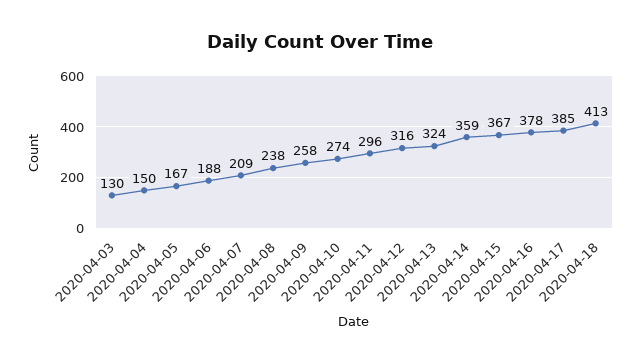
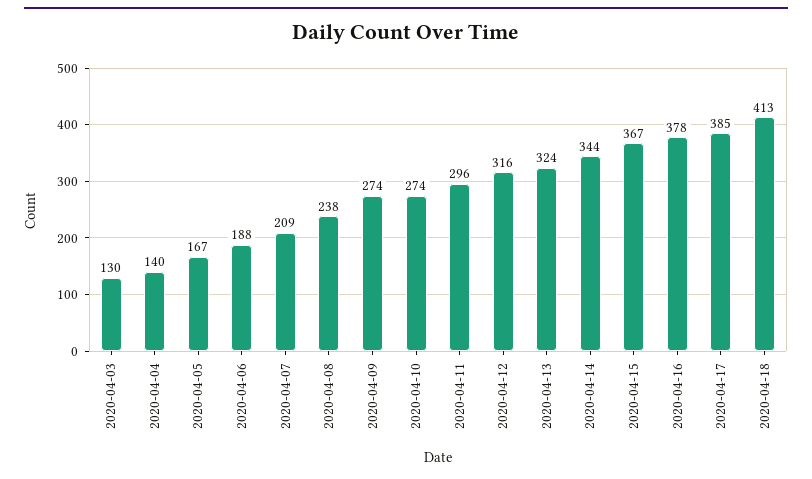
  {
    "2020-04-03": 130,
-   "2020-04-04": 150,
+   "2020-04-04": 140,
    "2020-04-05": 167,
    "2020-04-06": 188,
    "2020-04-07": 209,
    "2020-04-08": 238,
-   "2020-04-09": 258,
+   "2020-04-09": 274,
    "2020-04-10": 274,
    "2020-04-11": 296,
    "2020-04-12": 316,
    "2020-04-13": 324,
-   "2020-04-14": 359,
+   "2020-04-14": 344,
    "2020-04-15": 367,
    "2020-04-16": 378,
    "2020-04-17": 385,
    "2020-04-18": 413
  }

